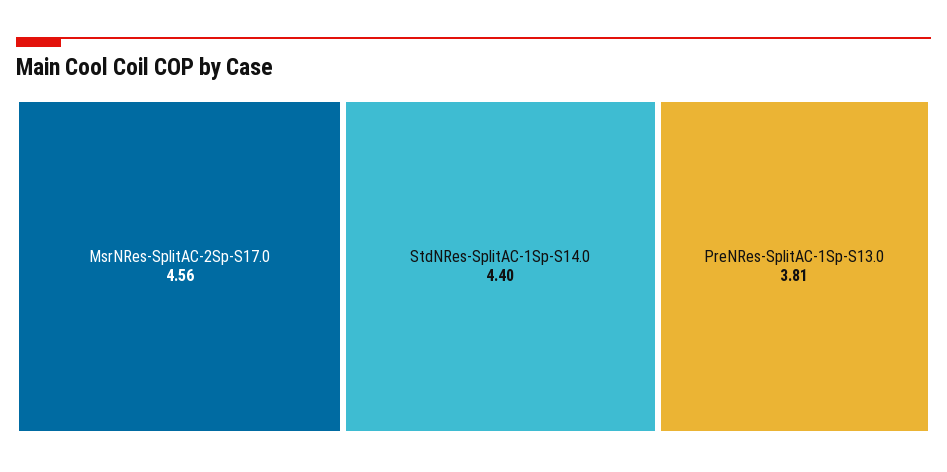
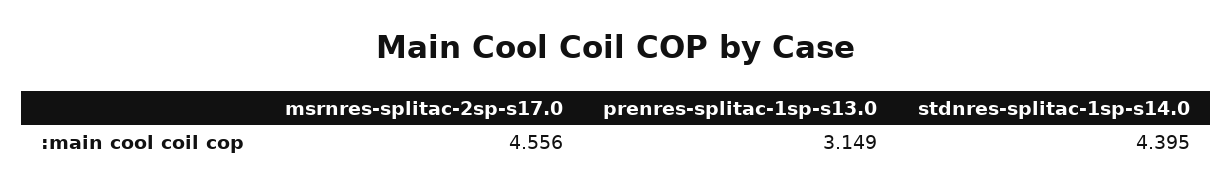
  {
    "MsrNRes-SplitAC-2Sp-S17.0": 4.556,
    "StdNRes-SplitAC-1Sp-S14.0": 4.395,
-   "PreNRes-SplitAC-1Sp-S13.0": 3.81
+   "PreNRes-SplitAC-1Sp-S13.0": 3.149
  }

